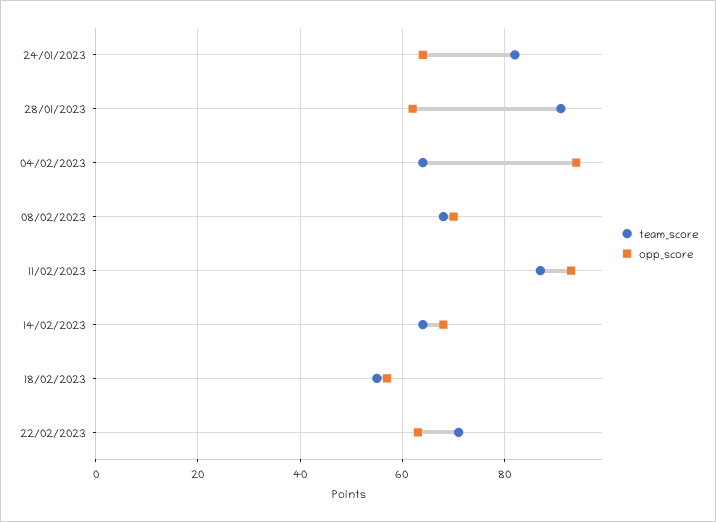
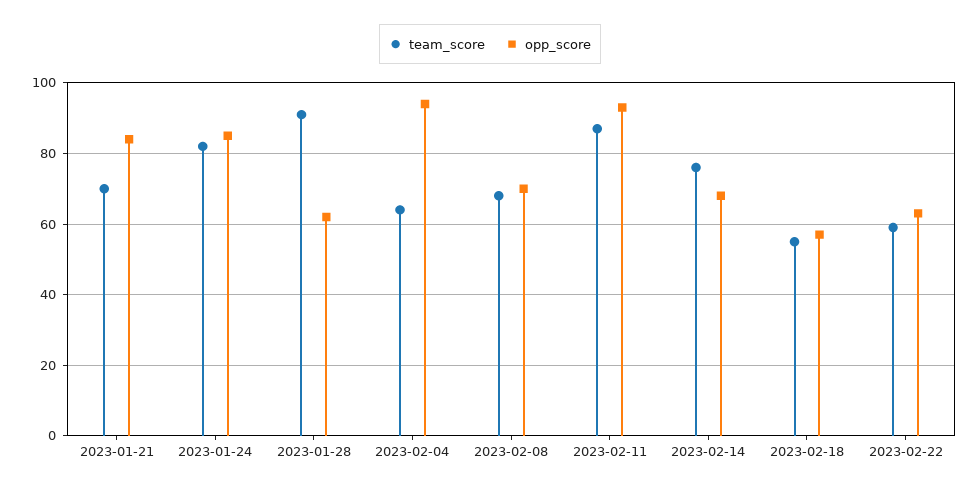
  {
    "team_score": {
      "24/01/2023": 80,
      "28/01/2023": 90,
      "04/02/2023": 65,
      "08/02/2023": 70,
      "11/02/2023": 85,
-     "14/02/2023": 65,
+     "14/02/2023": 75,
      "18/02/2023": 55,
-     "22/02/2023": 70
+     "22/02/2023": 60,
+     "2023-01-21": 70
    },
    "opp_score": {
-     "24/01/2023": 65,
+     "24/01/2023": 85,
      "28/01/2023": 60,
      "04/02/2023": 95,
      "08/02/2023": 70,
      "11/02/2023": 95,
      "14/02/2023": 70,
      "18/02/2023": 55,
-     "22/02/2023": 65
+     "22/02/2023": 65,
+     "2023-01-21": 85
    }
  }

